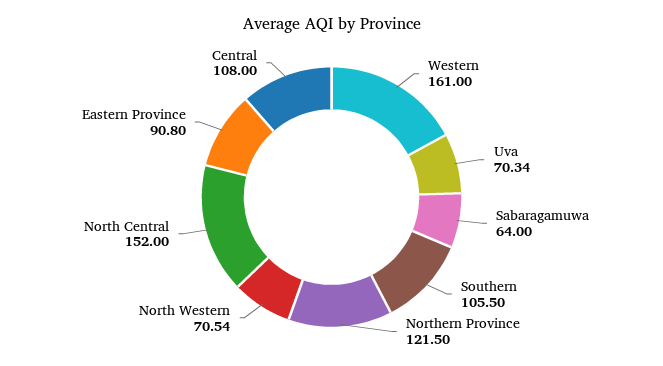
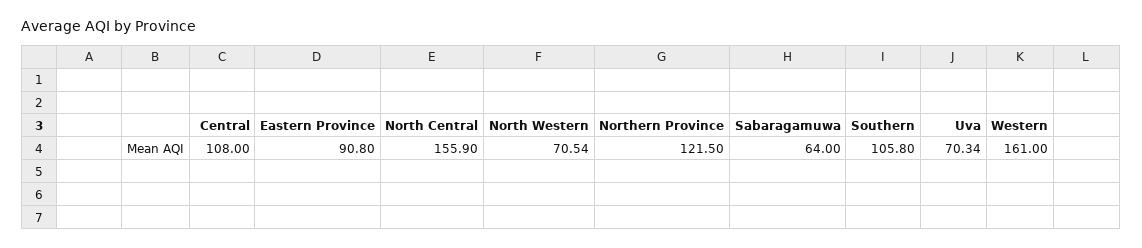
  {
    "Western": 161,
    "Uva": 70.34,
    "Sabaragamuwa": 64,
-   "Southern": 105.5,
+   "Southern": 105.8,
    "Northern Province": 121.5,
    "North Western": 70.54,
-   "North Central": 152,
+   "North Central": 155.9,
    "Eastern Province": 90.8,
    "Central": 108
  }

